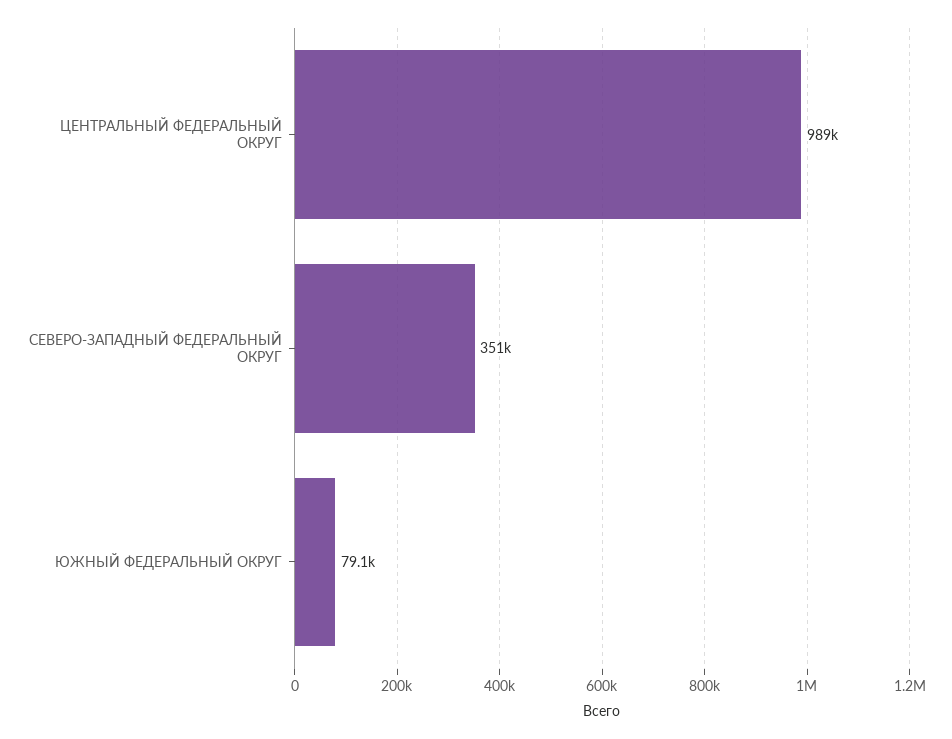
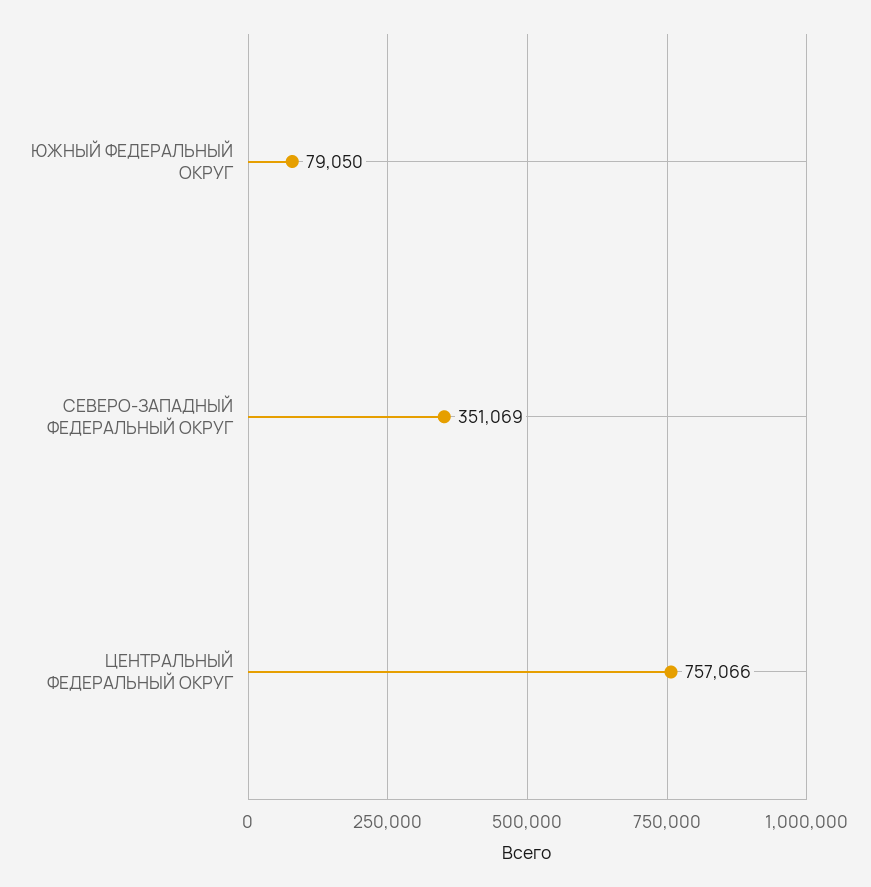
  {
-   "ЦЕНТРАЛЬНЫЙ ФЕДЕРАЛЬНЫЙ ОКРУГ": 989000,
+   "ЦЕНТРАЛЬНЫЙ ФЕДЕРАЛЬНЫЙ ОКРУГ": 757066,
    "СЕВЕРО-ЗАПАДНЫЙ ФЕДЕРАЛЬНЫЙ ОКРУГ": 351069,
    "ЮЖНЫЙ ФЕДЕРАЛЬНЫЙ ОКРУГ": 79050
  }

